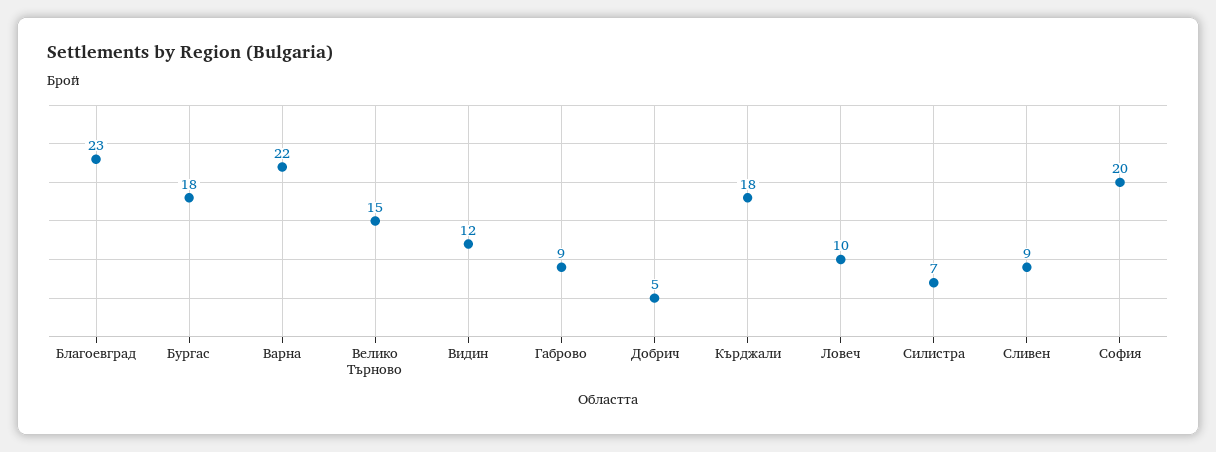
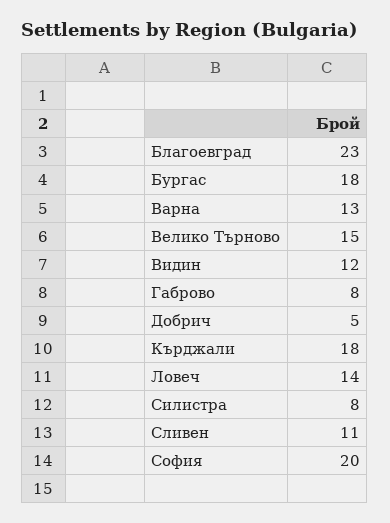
  {
    "Благоевград": 23,
    "Бургас": 18,
-   "Варна": 22,
+   "Варна": 13,
    "Велико Търново": 15,
    "Видин": 12,
-   "Габрово": 9,
+   "Габрово": 8,
    "Добрич": 5,
    "Кърджали": 18,
-   "Ловеч": 10,
+   "Ловеч": 14,
-   "Силистра": 7,
+   "Силистра": 8,
-   "Сливен": 9,
+   "Сливен": 11,
    "София": 20
  }

